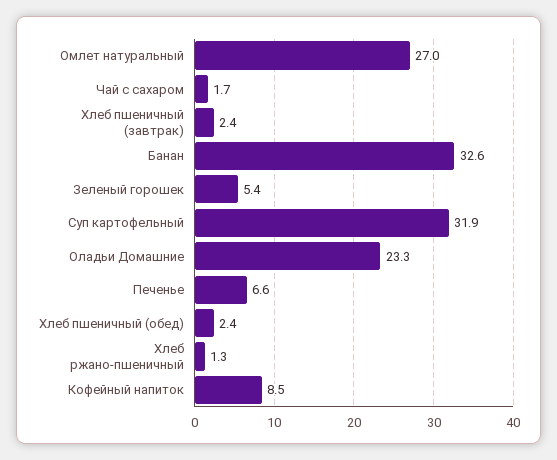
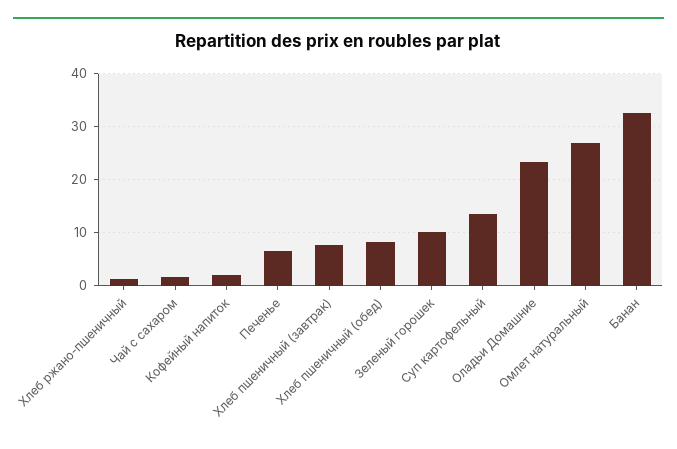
  {
    "Омлет натуральный": 27,
    "Чай с сахаром": 1.7,
-   "Хлеб пшеничный (завтрак)": 2.4,
+   "Хлеб пшеничный (завтрак)": 8,
    "Банан": 32.6,
-   "Зеленый горошек": 5.4,
+   "Зеленый горошек": 10,
-   "Суп картофельный": 31.9,
+   "Суп картофельный": 14,
    "Оладьи Домашние": 23.3,
    "Печенье": 6.6,
-   "Хлеб пшеничный (обед)": 2.4,
+   "Хлеб пшеничный (обед)": 8,
    "Хлеб ржано-пшеничный": 1.3,
-   "Кофейный напиток": 8.5
+   "Кофейный напиток": 2
  }

